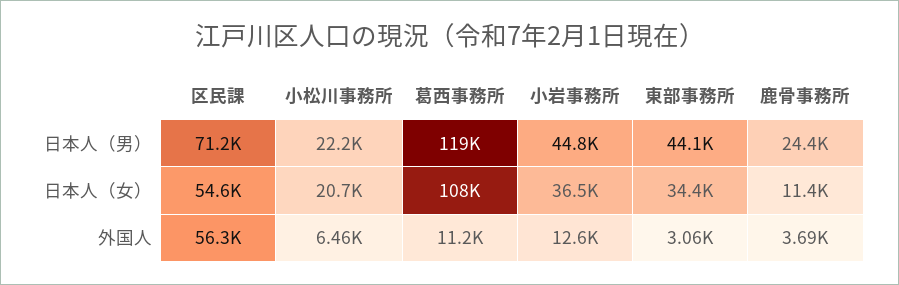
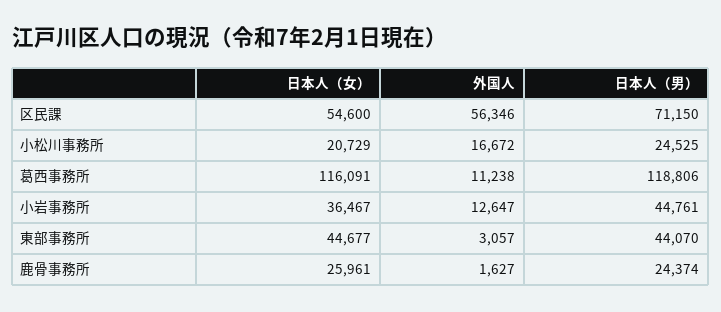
  {
    "区民課": {
      "日本人（男）": 71150,
      "日本人（女）": 54600,
      "外国人": 56346
    },
    "小松川事務所": {
-     "日本人（男）": 22200,
+     "日本人（男）": 24525,
      "日本人（女）": 20729,
-     "外国人": 6460
+     "外国人": 16672
    },
    "葛西事務所": {
      "日本人（男）": 118806,
-     "日本人（女）": 108000,
+     "日本人（女）": 116091,
      "外国人": 11238
    },
    "小岩事務所": {
      "日本人（男）": 44761,
      "日本人（女）": 36467,
      "外国人": 12647
    },
    "東部事務所": {
      "日本人（男）": 44070,
-     "日本人（女）": 34400,
+     "日本人（女）": 44677,
      "外国人": 3057
    },
    "鹿骨事務所": {
      "日本人（男）": 24374,
-     "日本人（女）": 11400,
+     "日本人（女）": 25961,
-     "外国人": 3690
+     "外国人": 1627
    }
  }

